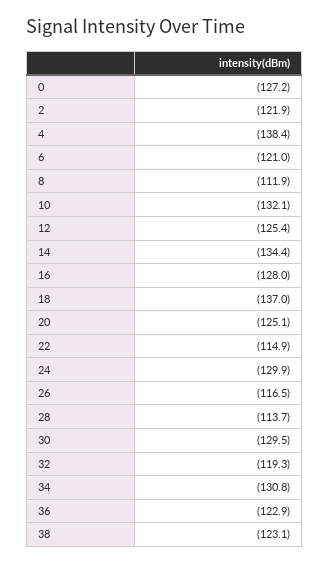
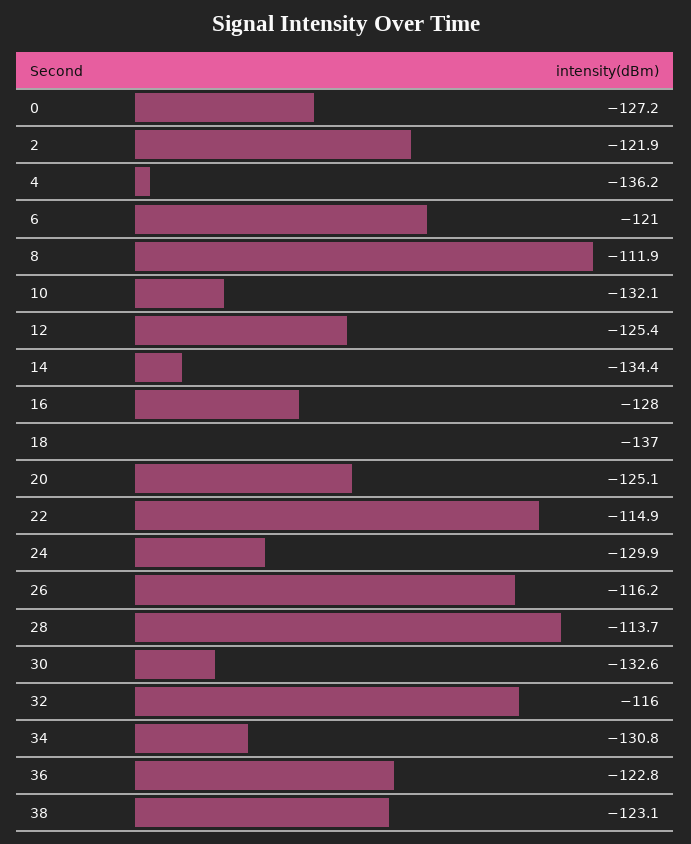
  {
    "0": -127.2,
    "2": -121.9,
-   "4": -138.4,
+   "4": -136.2,
    "6": -121,
    "8": -111.9,
    "10": -132.1,
    "12": -125.4,
    "14": -134.4,
    "16": -128,
    "18": -137,
    "20": -125.1,
    "22": -114.9,
    "24": -129.9,
-   "26": -116.5,
+   "26": -116.2,
    "28": -113.7,
-   "30": -129.5,
+   "30": -132.6,
-   "32": -119.3,
+   "32": -116,
    "34": -130.8,
-   "36": -122.9,
+   "36": -122.8,
    "38": -123.1
  }

